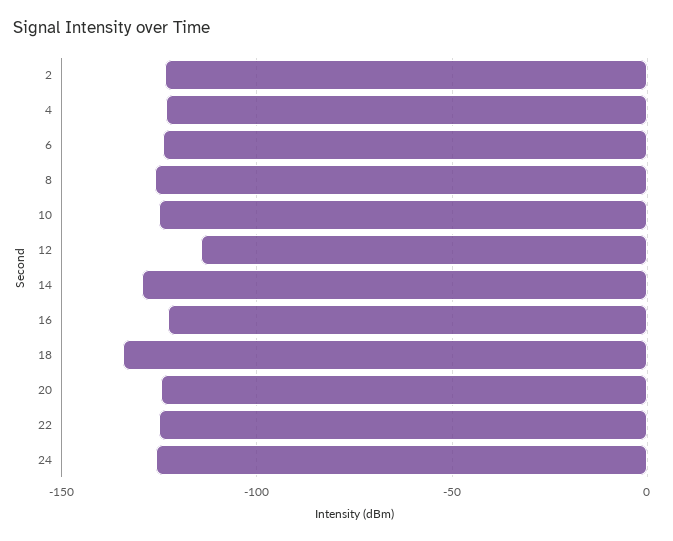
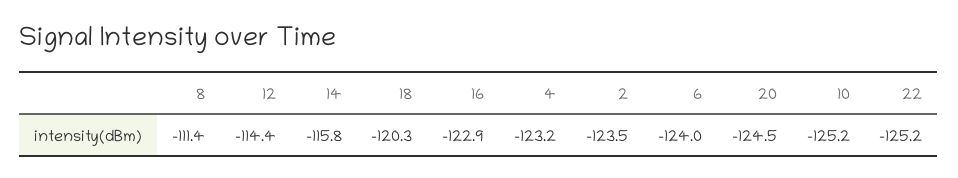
  {
    "2": -123.5,
    "4": -123.2,
    "6": -124,
-   "8": -125,
+   "8": -111.4,
    "10": -125.2,
    "12": -114.4,
-   "14": -130,
+   "14": -115.8,
    "16": -122.9,
-   "18": -135,
+   "18": -120.3,
    "20": -124.5,
-   "22": -125.2,
+   "22": -125.2
-   "24": -125
  }

